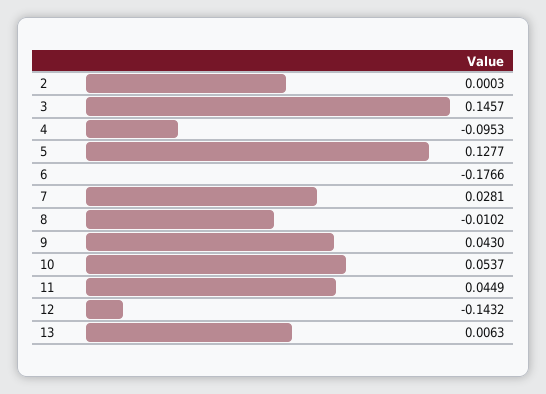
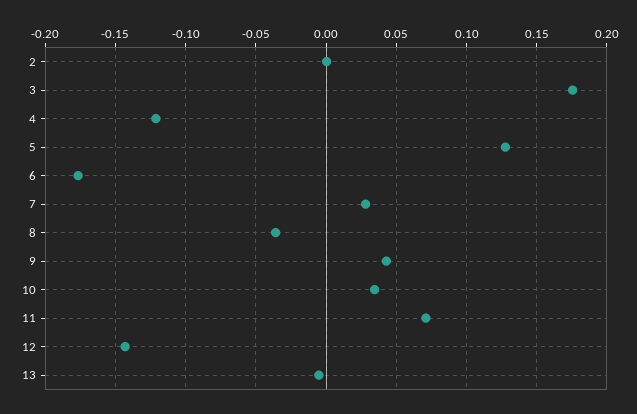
  {
    "2": 0.0003,
-   "3": 0.1457,
+   "3": 0.175,
-   "4": -0.0953,
+   "4": -0.12,
    "5": 0.1277,
    "6": -0.1766,
    "7": 0.0281,
-   "8": -0.0102,
+   "8": -0.035,
    "9": 0.043,
-   "10": 0.0537,
+   "10": 0.035,
-   "11": 0.0449,
+   "11": 0.07,
    "12": -0.1432,
-   "13": 0.0063
+   "13": -0.005
  }

